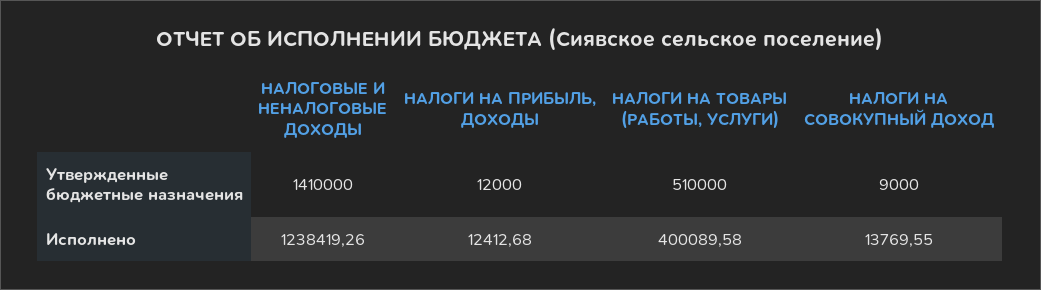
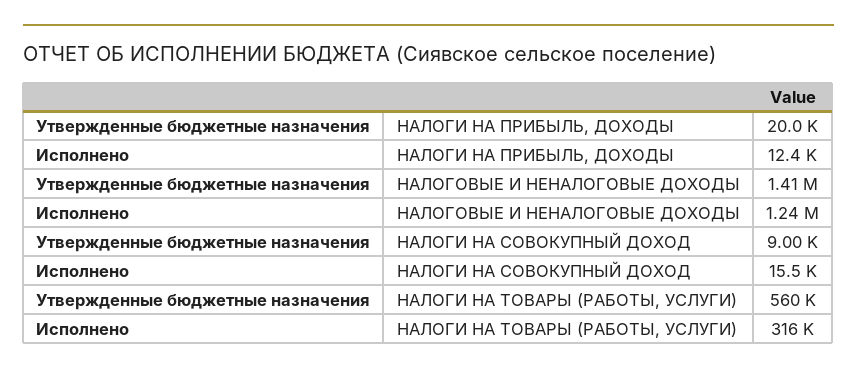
  {
    "НАЛОГОВЫЕ И НЕНАЛОГОВЫЕ ДОХОДЫ": {
      "Утвержденные бюджетные назначения": 1410000,
      "Исполнено": 1238419.26
    },
    "НАЛОГИ НА ПРИБЫЛЬ, ДОХОДЫ": {
-     "Утвержденные бюджетные назначения": 12000,
+     "Утвержденные бюджетные назначения": 20000,
      "Исполнено": 12412.68
    },
    "НАЛОГИ НА ТОВАРЫ (РАБОТЫ, УСЛУГИ)": {
-     "Утвержденные бюджетные назначения": 510000,
+     "Утвержденные бюджетные назначения": 560000,
-     "Исполнено": 400089.58
+     "Исполнено": 316000
    },
    "НАЛОГИ НА СОВОКУПНЫЙ ДОХОД": {
      "Утвержденные бюджетные назначения": 9000,
-     "Исполнено": 13769.55
+     "Исполнено": 15500
    }
  }

